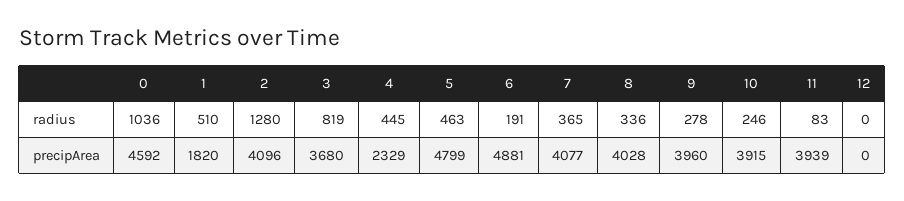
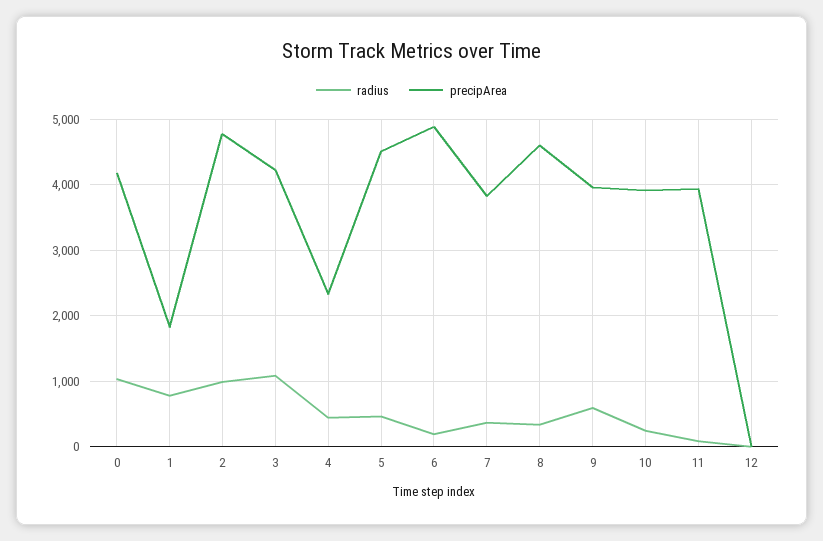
  {
    "radius": {
      "0": 1036,
-     "1": 510,
+     "1": 800,
-     "2": 1280,
+     "2": 1000,
-     "3": 819,
+     "3": 1100,
      "4": 445,
      "5": 463,
      "6": 191,
      "7": 365,
      "8": 336,
-     "9": 278,
+     "9": 600,
      "10": 246,
      "11": 83,
      "12": 0
    },
    "precipArea": {
-     "0": 4592,
+     "0": 4200,
      "1": 1820,
-     "2": 4096,
+     "2": 4800,
-     "3": 3680,
+     "3": 4200,
      "4": 2329,
-     "5": 4799,
+     "5": 4500,
      "6": 4881,
-     "7": 4077,
+     "7": 3800,
-     "8": 4028,
+     "8": 4600,
      "9": 3960,
      "10": 3915,
      "11": 3939,
      "12": 0
    }
  }

